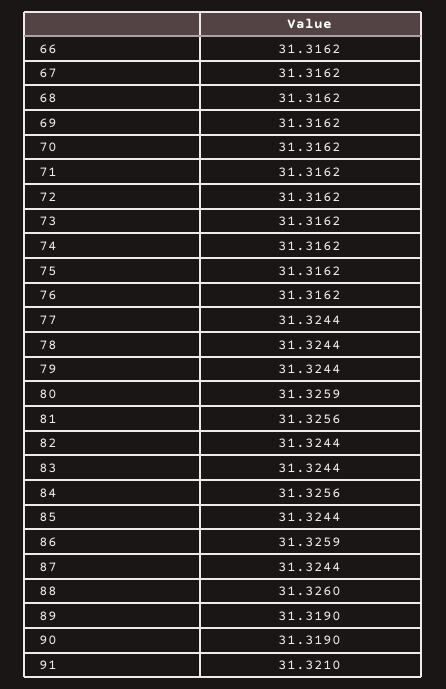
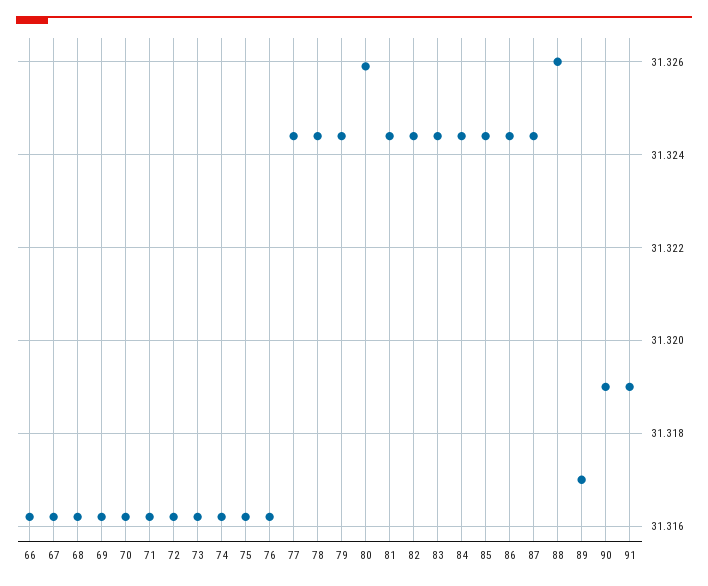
  {
    "66": 31.3162,
    "67": 31.3162,
    "68": 31.3162,
    "69": 31.3162,
    "70": 31.3162,
    "71": 31.3162,
    "72": 31.3162,
    "73": 31.3162,
    "74": 31.3162,
    "75": 31.3162,
    "76": 31.3162,
    "77": 31.3244,
    "78": 31.3244,
    "79": 31.3244,
    "80": 31.3259,
-   "81": 31.3256,
+   "81": 31.3245,
    "82": 31.3244,
    "83": 31.3244,
-   "84": 31.3256,
+   "84": 31.3245,
    "85": 31.3244,
-   "86": 31.3259,
+   "86": 31.3245,
    "87": 31.3244,
    "88": 31.326,
-   "89": 31.319,
+   "89": 31.317,
    "90": 31.319,
-   "91": 31.321
+   "91": 31.319
  }

